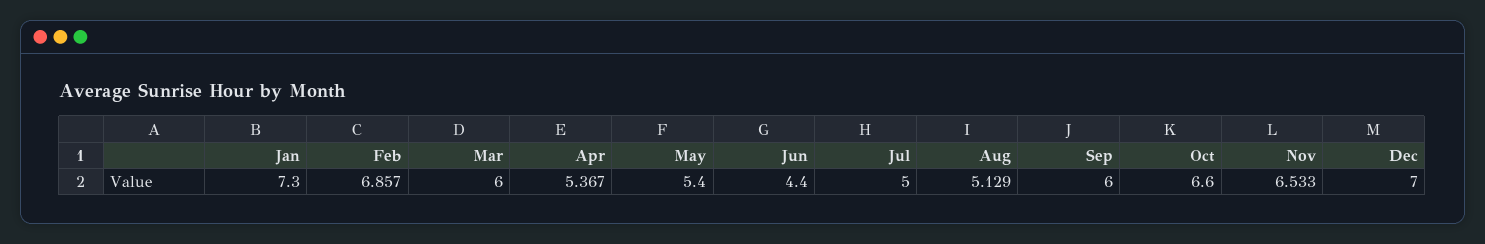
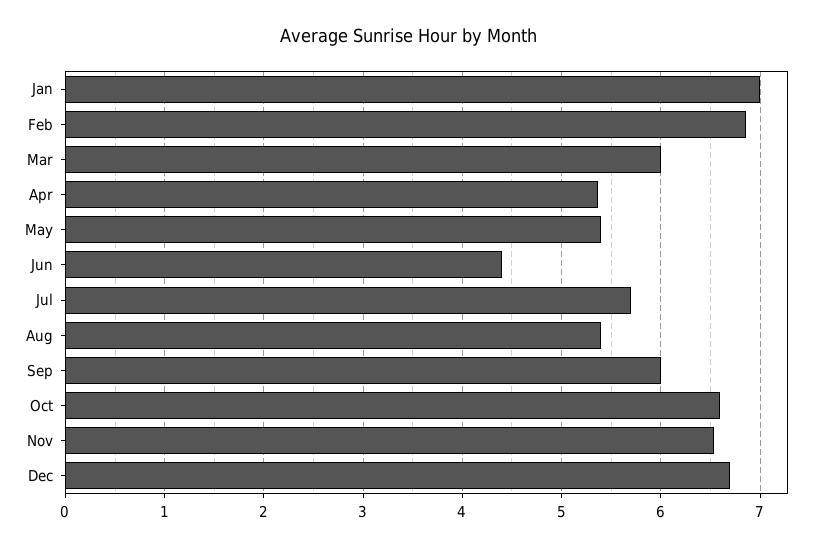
  {
-   "Jan": 7.3,
+   "Jan": 7,
    "Feb": 6.857,
    "Mar": 6,
    "Apr": 5.367,
    "May": 5.4,
    "Jun": 4.4,
-   "Jul": 5,
+   "Jul": 5.7,
-   "Aug": 5.129,
+   "Aug": 5.4,
    "Sep": 6,
    "Oct": 6.6,
    "Nov": 6.533,
-   "Dec": 7
+   "Dec": 6.7
  }

